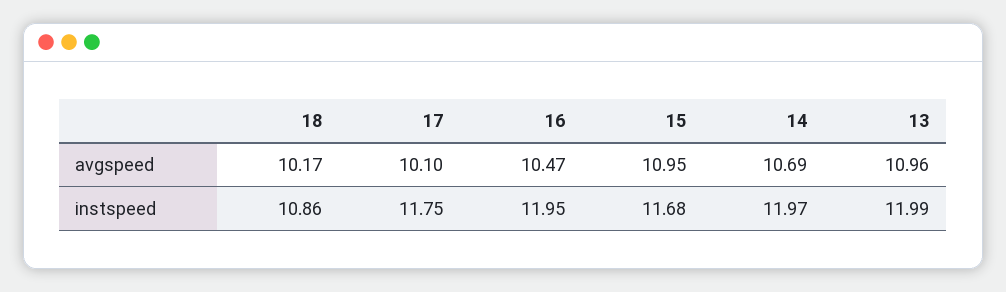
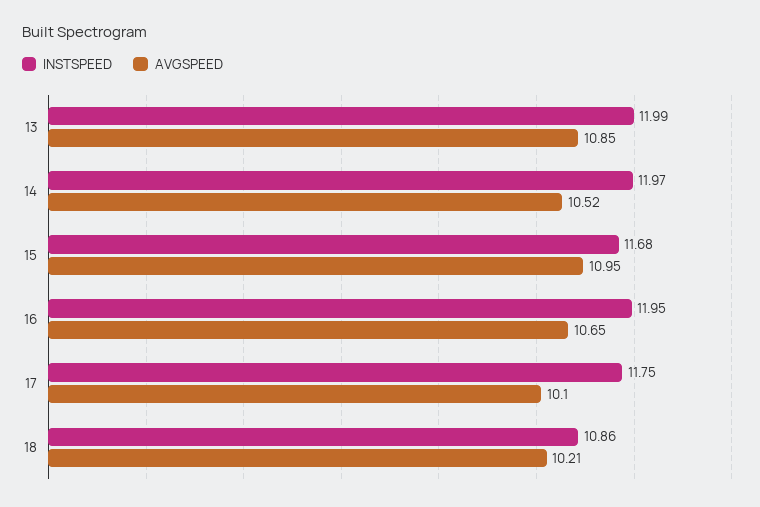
  {
    "avgspeed": {
-     "18": 10.17,
+     "18": 10.21,
      "17": 10.1,
-     "16": 10.47,
+     "16": 10.65,
      "15": 10.95,
-     "14": 10.69,
+     "14": 10.52,
-     "13": 10.96
+     "13": 10.85
    },
    "instspeed": {
      "18": 10.86,
      "17": 11.75,
      "16": 11.95,
      "15": 11.68,
      "14": 11.97,
      "13": 11.99
    }
  }

